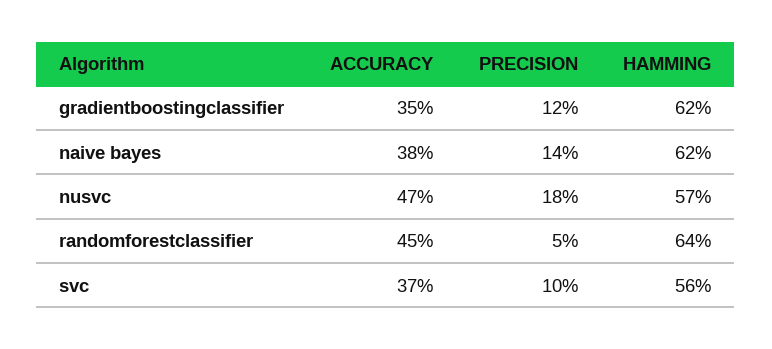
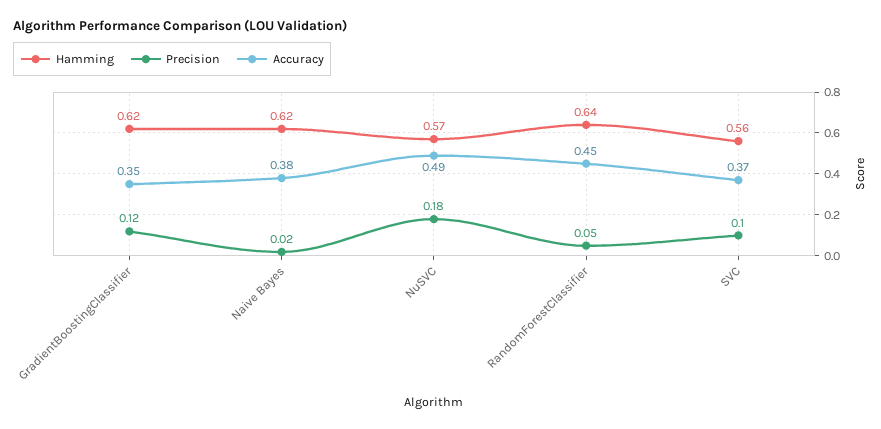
  {
    "ACCURACY": {
      "gradientboostingclassifier": 0.35,
      "naive bayes": 0.38,
-     "nusvc": 0.47,
+     "nusvc": 0.49,
      "randomforestclassifier": 0.45,
      "svc": 0.37
    },
    "PRECISION": {
      "gradientboostingclassifier": 0.12,
-     "naive bayes": 0.14,
+     "naive bayes": 0.02,
      "nusvc": 0.18,
      "randomforestclassifier": 0.05,
      "svc": 0.1
    },
    "HAMMING": {
      "gradientboostingclassifier": 0.62,
      "naive bayes": 0.62,
      "nusvc": 0.57,
      "randomforestclassifier": 0.64,
      "svc": 0.56
    }
  }

